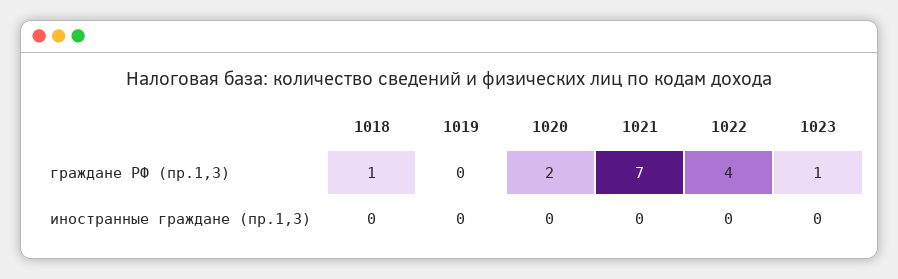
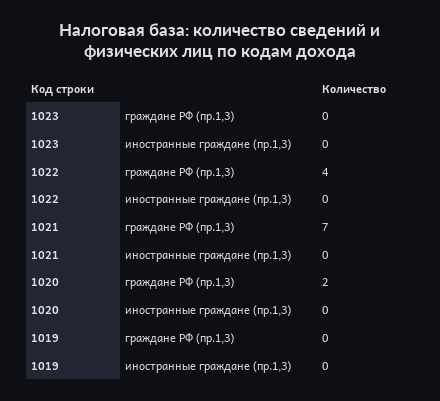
  {
-   "1018": {
-     "граждане РФ (пр.1,3)": 1,
-     "иностранные граждане (пр.1,3)": 0
-   },
    "1019": {
      "граждане РФ (пр.1,3)": 0,
      "иностранные граждане (пр.1,3)": 0
    },
    "1020": {
      "граждане РФ (пр.1,3)": 2,
      "иностранные граждане (пр.1,3)": 0
    },
    "1021": {
      "граждане РФ (пр.1,3)": 7,
      "иностранные граждане (пр.1,3)": 0
    },
    "1022": {
      "граждане РФ (пр.1,3)": 4,
      "иностранные граждане (пр.1,3)": 0
    },
    "1023": {
-     "граждане РФ (пр.1,3)": 1,
+     "граждане РФ (пр.1,3)": 0,
      "иностранные граждане (пр.1,3)": 0
    }
  }

